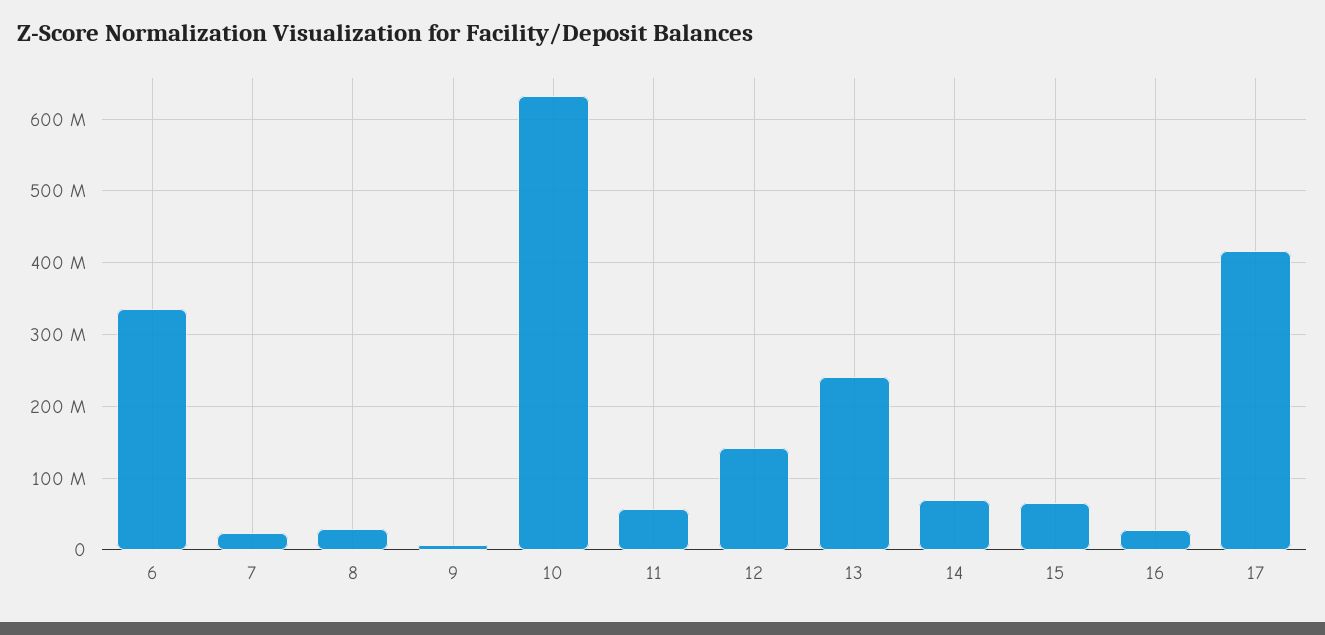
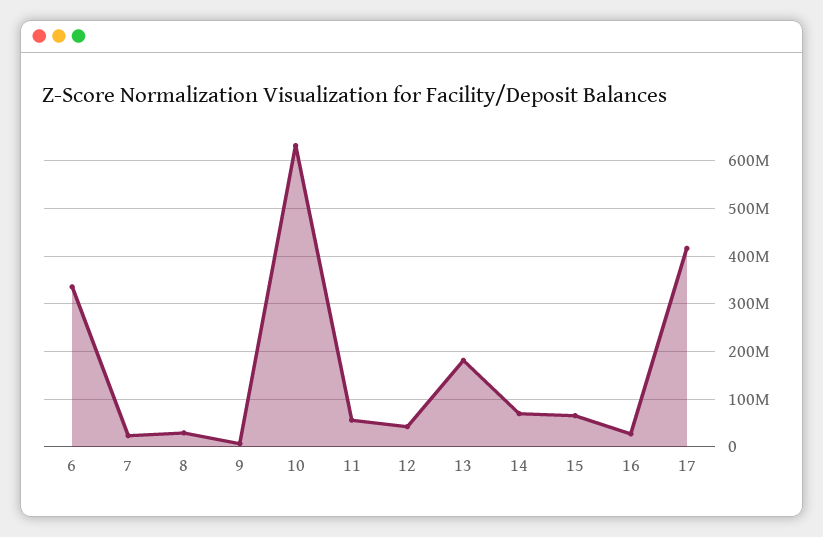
  {
    "6": 340000000,
    "7": 20000000,
    "8": 30000000,
    "9": 10000000,
    "10": 630000000,
    "11": 60000000,
-   "12": 140000000,
+   "12": 40000000,
-   "13": 240000000,
+   "13": 180000000,
    "14": 70000000,
    "15": 70000000,
    "16": 30000000,
    "17": 420000000
  }

